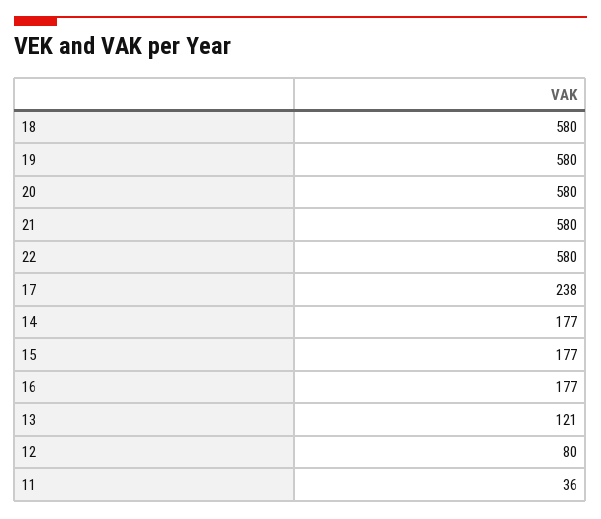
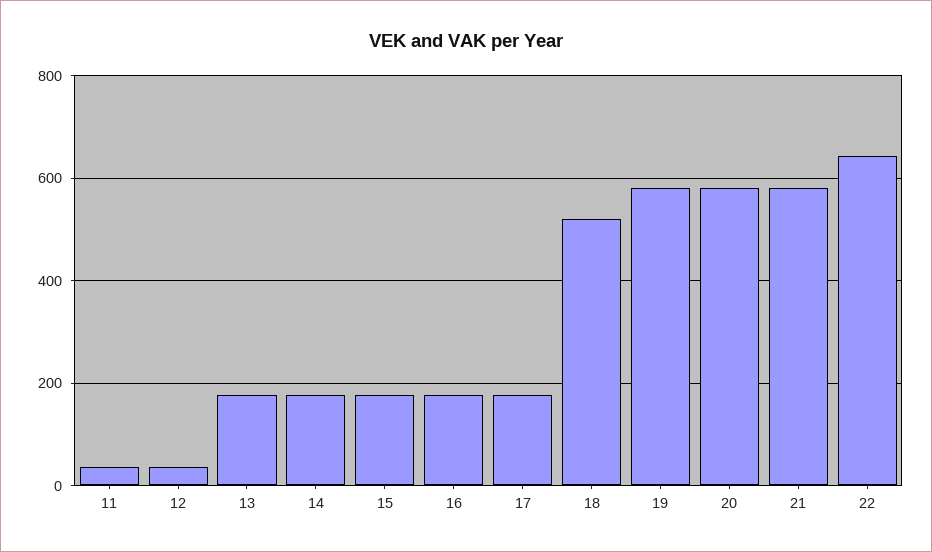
  {
-   "18": 580,
+   "18": 520,
    "19": 580,
    "20": 580,
    "21": 580,
-   "22": 580,
+   "22": 640,
-   "17": 238,
+   "17": 180,
    "14": 177,
    "15": 177,
    "16": 177,
-   "13": 121,
+   "13": 180,
-   "12": 80,
+   "12": 40,
    "11": 36
  }

